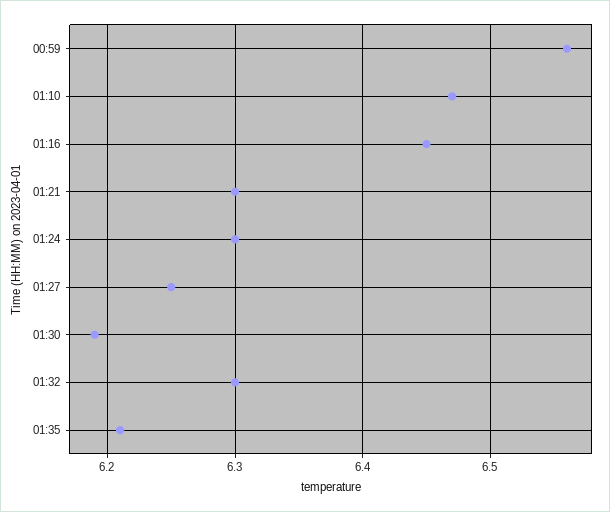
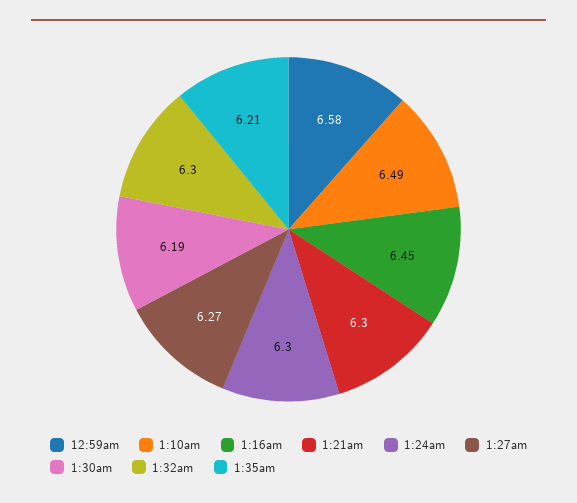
  {
-   "00:59": 6.56,
+   "00:59": 6.58,
-   "01:10": 6.47,
+   "01:10": 6.49,
    "01:16": 6.45,
    "01:21": 6.3,
    "01:24": 6.3,
-   "01:27": 6.25,
+   "01:27": 6.27,
    "01:30": 6.19,
    "01:32": 6.3,
    "01:35": 6.21
  }

